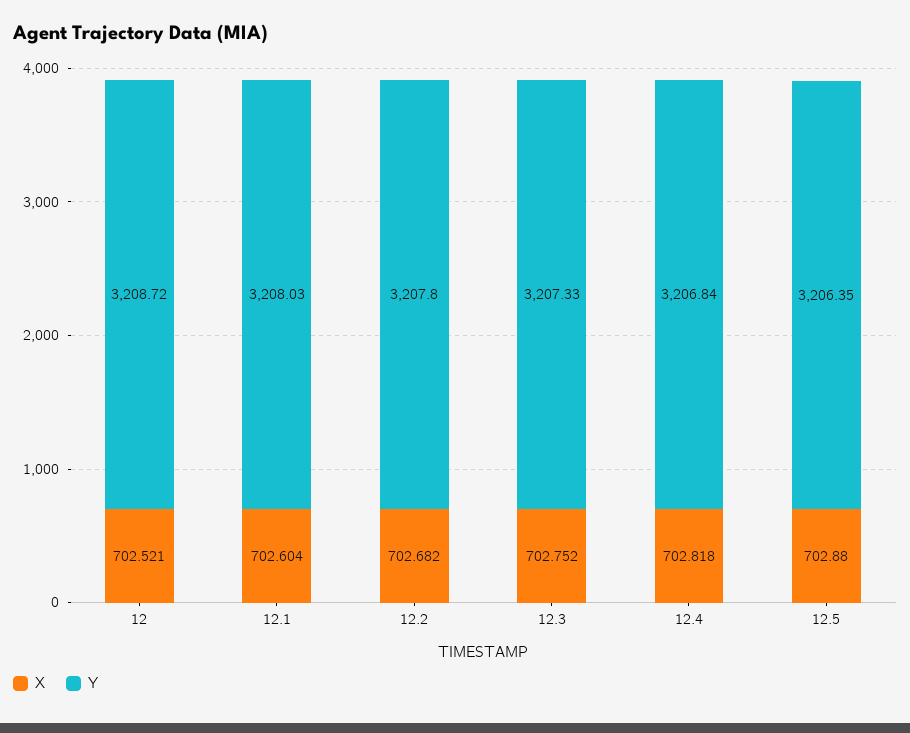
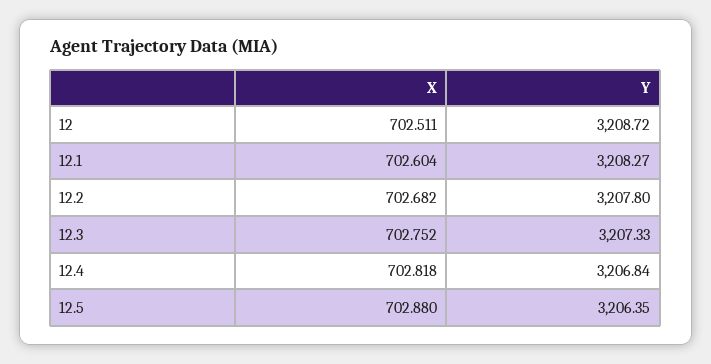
  {
    "X": {
-     "12": 702.521,
+     "12": 702.511,
      "12.1": 702.604,
      "12.2": 702.682,
      "12.3": 702.752,
      "12.4": 702.818,
      "12.5": 702.88
    },
    "Y": {
      "12": 3208.72,
-     "12.1": 3208.03,
+     "12.1": 3208.27,
      "12.2": 3207.8,
      "12.3": 3207.33,
      "12.4": 3206.84,
      "12.5": 3206.35
    }
  }

